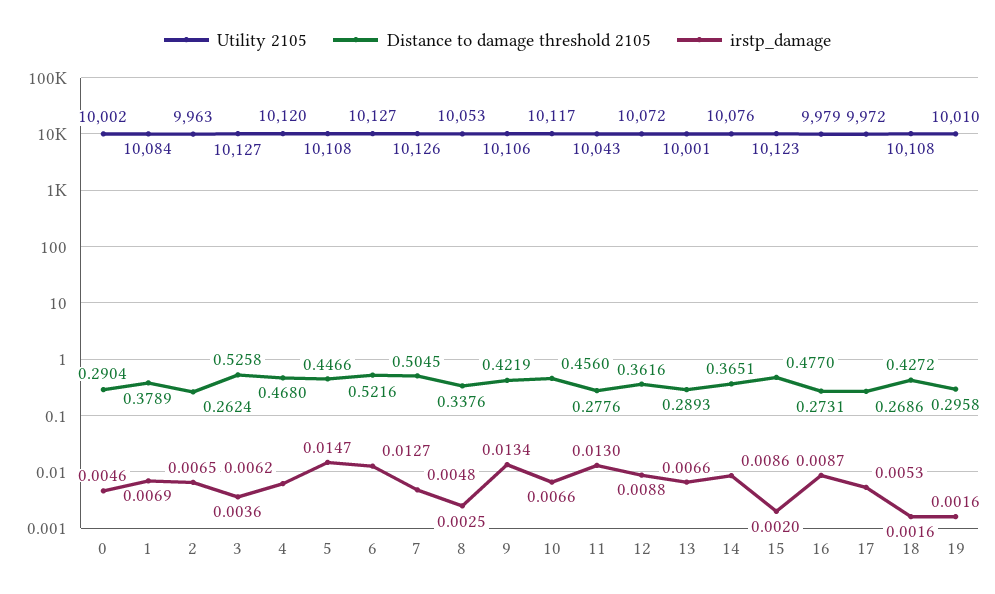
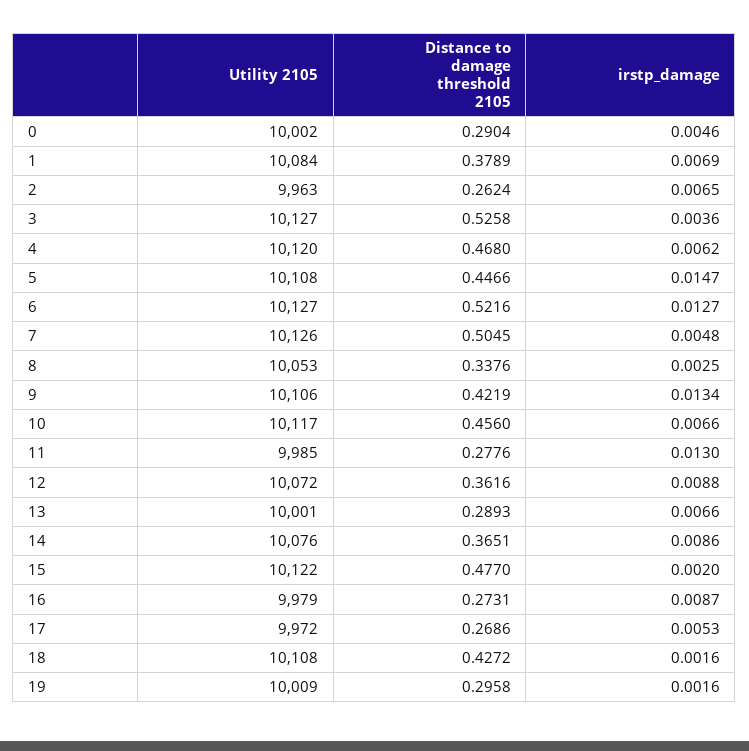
  {
    "Utility 2105": {
      "0": 10002,
      "1": 10084,
      "2": 9963,
      "3": 10127,
      "4": 10120,
      "5": 10108,
      "6": 10127,
      "7": 10126,
      "8": 10053,
      "9": 10106,
      "10": 10117,
-     "11": 10043,
+     "11": 9985,
      "12": 10072,
      "13": 10001,
      "14": 10076,
-     "15": 10123,
+     "15": 10122,
      "16": 9979,
      "17": 9972,
      "18": 10108,
-     "19": 10010
+     "19": 10009
    },
    "Distance to damage threshold 2105": {
      "0": 0.2904,
      "1": 0.3789,
      "2": 0.2624,
      "3": 0.5258,
      "4": 0.468,
      "5": 0.4466,
      "6": 0.5216,
      "7": 0.5045,
      "8": 0.3376,
      "9": 0.4219,
      "10": 0.456,
      "11": 0.2776,
      "12": 0.3616,
      "13": 0.2893,
      "14": 0.3651,
      "15": 0.477,
      "16": 0.2731,
      "17": 0.2686,
      "18": 0.4272,
      "19": 0.2958
    },
    "irstp_damage": {
      "0": 0.0046,
      "1": 0.0069,
      "2": 0.0065,
      "3": 0.0036,
      "4": 0.0062,
      "5": 0.0147,
      "6": 0.0127,
      "7": 0.0048,
      "8": 0.0025,
      "9": 0.0134,
      "10": 0.0066,
      "11": 0.013,
      "12": 0.0088,
      "13": 0.0066,
      "14": 0.0086,
      "15": 0.002,
      "16": 0.0087,
      "17": 0.0053,
      "18": 0.0016,
      "19": 0.0016
    }
  }

